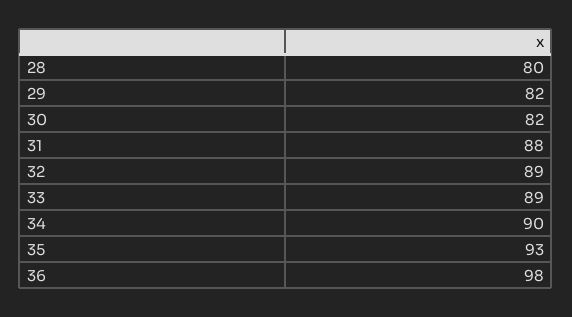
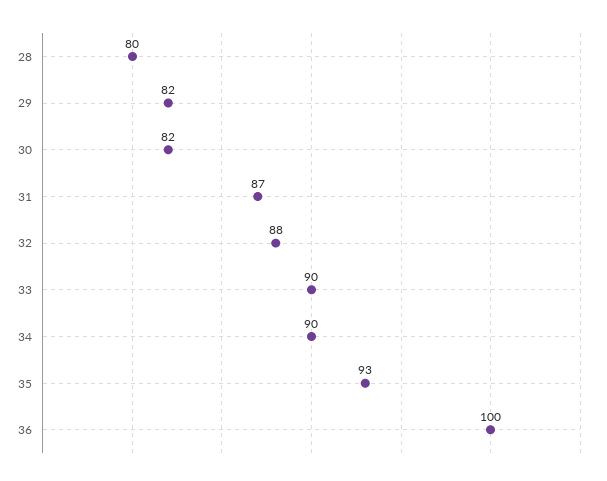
  {
    "28": 80,
    "29": 82,
    "30": 82,
-   "31": 88,
+   "31": 87,
-   "32": 89,
+   "32": 88,
-   "33": 89,
+   "33": 90,
    "34": 90,
    "35": 93,
-   "36": 98
+   "36": 100
  }

